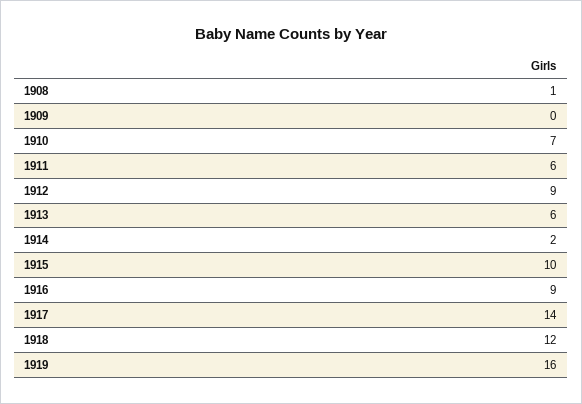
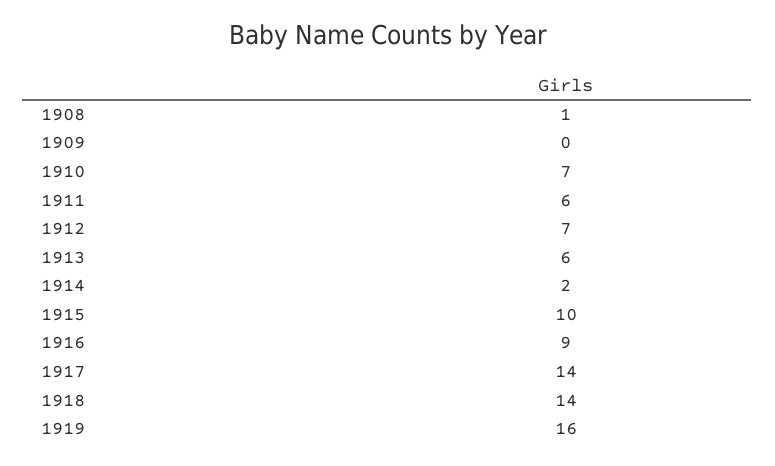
  {
    "1908": 1,
    "1909": 0,
    "1910": 7,
    "1911": 6,
-   "1912": 9,
+   "1912": 7,
    "1913": 6,
    "1914": 2,
    "1915": 10,
    "1916": 9,
    "1917": 14,
-   "1918": 12,
+   "1918": 14,
    "1919": 16
  }

